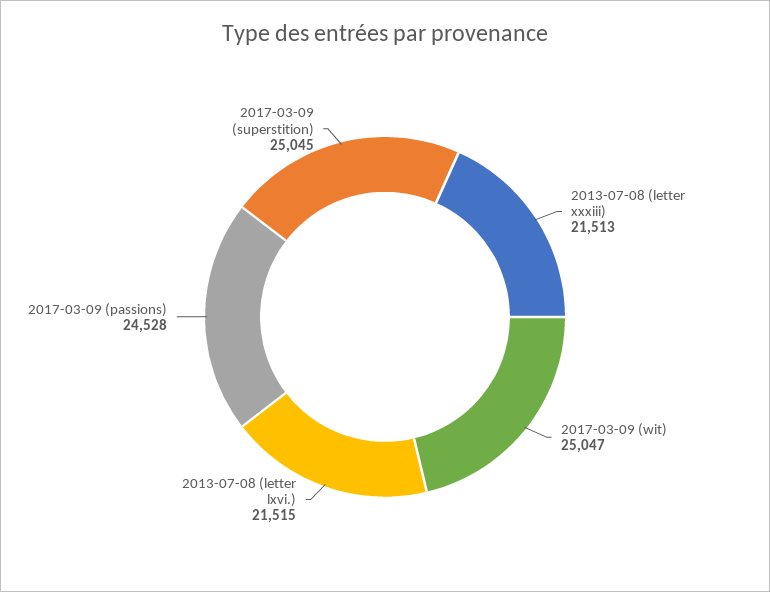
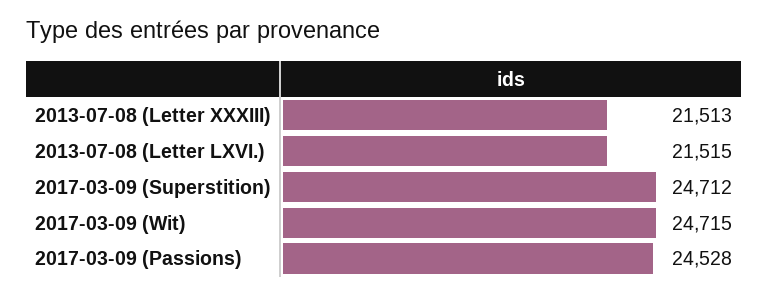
  {
    "2013-07-08 (letter xxxiii)": 21513,
-   "2017-03-09 (wit)": 25047,
+   "2017-03-09 (wit)": 24715,
    "2013-07-08 (letter lxvi.)": 21515,
    "2017-03-09 (passions)": 24528,
-   "2017-03-09 (superstition)": 25045
+   "2017-03-09 (superstition)": 24712
  }

